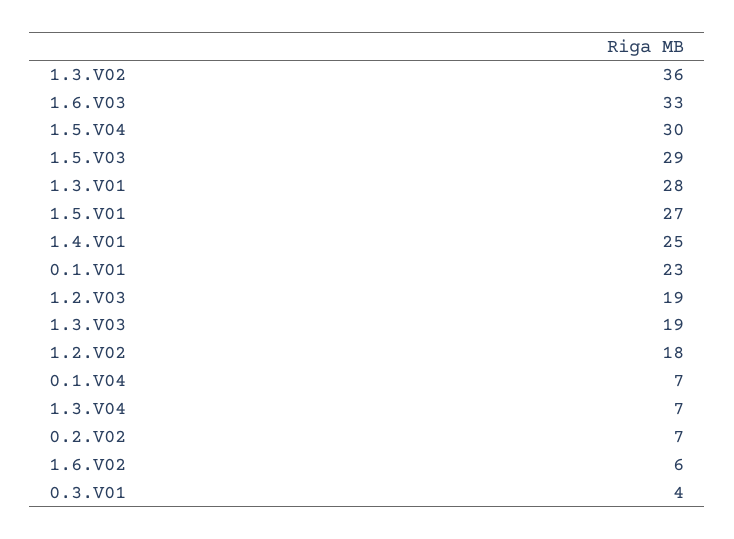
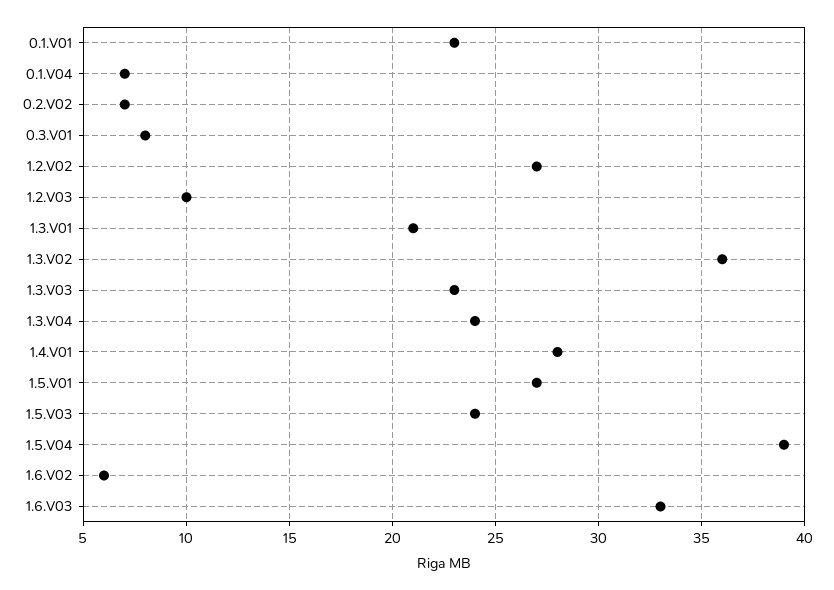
  {
    "1.3.V02": 36,
    "1.6.V03": 33,
-   "1.5.V04": 30,
+   "1.5.V04": 39,
-   "1.5.V03": 29,
+   "1.5.V03": 24,
-   "1.3.V01": 28,
+   "1.3.V01": 21,
    "1.5.V01": 27,
-   "1.4.V01": 25,
+   "1.4.V01": 28,
    "0.1.V01": 23,
-   "1.2.V03": 19,
+   "1.2.V03": 10,
-   "1.3.V03": 19,
+   "1.3.V03": 23,
-   "1.2.V02": 18,
+   "1.2.V02": 27,
    "0.1.V04": 7,
-   "1.3.V04": 7,
+   "1.3.V04": 24,
    "0.2.V02": 7,
    "1.6.V02": 6,
-   "0.3.V01": 4
+   "0.3.V01": 8
  }

